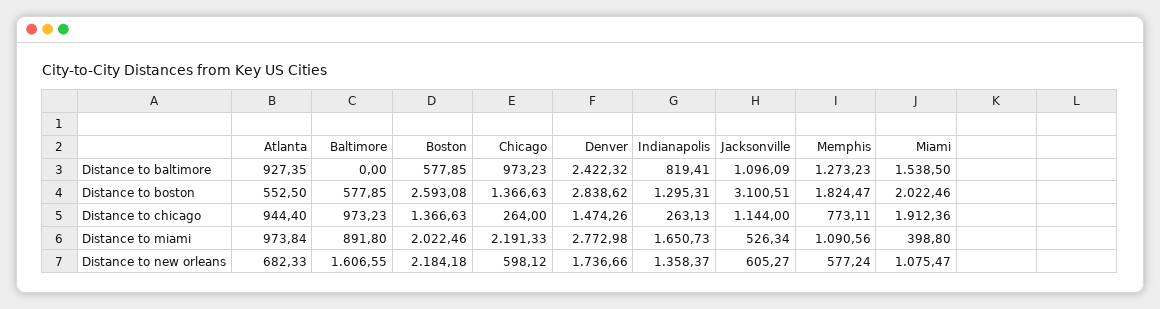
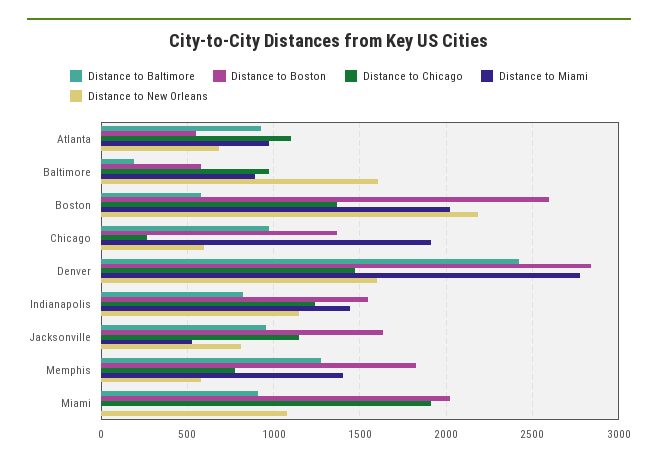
  {
    "Distance to baltimore": {
      "Atlanta": 927.35,
-     "Baltimore": 0,
+     "Baltimore": 200,
      "Boston": 577.85,
      "Chicago": 973.23,
      "Denver": 2422.32,
      "Indianapolis": 819.41,
-     "Jacksonville": 1096.09,
+     "Jacksonville": 950,
      "Memphis": 1273.23,
-     "Miami": 1538.5
+     "Miami": 900
    },
    "Distance to boston": {
      "Atlanta": 552.5,
      "Baltimore": 577.85,
      "Boston": 2593.08,
      "Chicago": 1366.63,
      "Denver": 2838.62,
-     "Indianapolis": 1295.31,
+     "Indianapolis": 1550,
-     "Jacksonville": 3100.51,
+     "Jacksonville": 1650,
      "Memphis": 1824.47,
      "Miami": 2022.46
    },
    "Distance to chicago": {
-     "Atlanta": 944.4,
+     "Atlanta": 1100,
      "Baltimore": 973.23,
      "Boston": 1366.63,
      "Chicago": 264,
      "Denver": 1474.26,
-     "Indianapolis": 263.13,
+     "Indianapolis": 1250,
      "Jacksonville": 1144,
      "Memphis": 773.11,
      "Miami": 1912.36
    },
    "Distance to miami": {
      "Atlanta": 973.84,
      "Baltimore": 891.8,
      "Boston": 2022.46,
-     "Chicago": 2191.33,
+     "Chicago": 1900,
      "Denver": 2772.98,
-     "Indianapolis": 1650.73,
+     "Indianapolis": 1450,
      "Jacksonville": 526.34,
-     "Memphis": 1090.56,
+     "Memphis": 1400,
-     "Miami": 398.8
+     "Miami": 0
    },
    "Distance to new orleans": {
      "Atlanta": 682.33,
      "Baltimore": 1606.55,
      "Boston": 2184.18,
      "Chicago": 598.12,
-     "Denver": 1736.66,
+     "Denver": 1600,
-     "Indianapolis": 1358.37,
+     "Indianapolis": 1150,
-     "Jacksonville": 605.27,
+     "Jacksonville": 800,
      "Memphis": 577.24,
      "Miami": 1075.47
    }
  }

